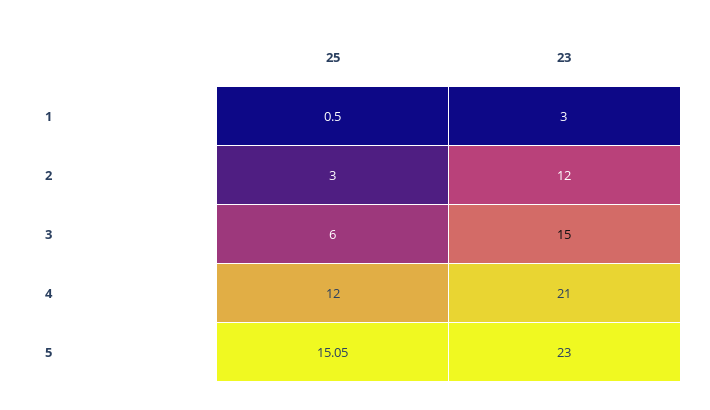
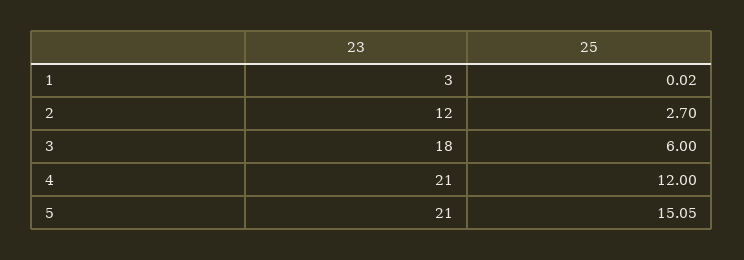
  {
    "25": {
-     "1": 0.5,
+     "1": 0.02,
-     "2": 3,
+     "2": 2.7,
      "3": 6,
      "4": 12,
      "5": 15.05
    },
    "23": {
      "1": 3,
      "2": 12,
-     "3": 15,
+     "3": 18,
      "4": 21,
-     "5": 23
+     "5": 21
    }
  }

